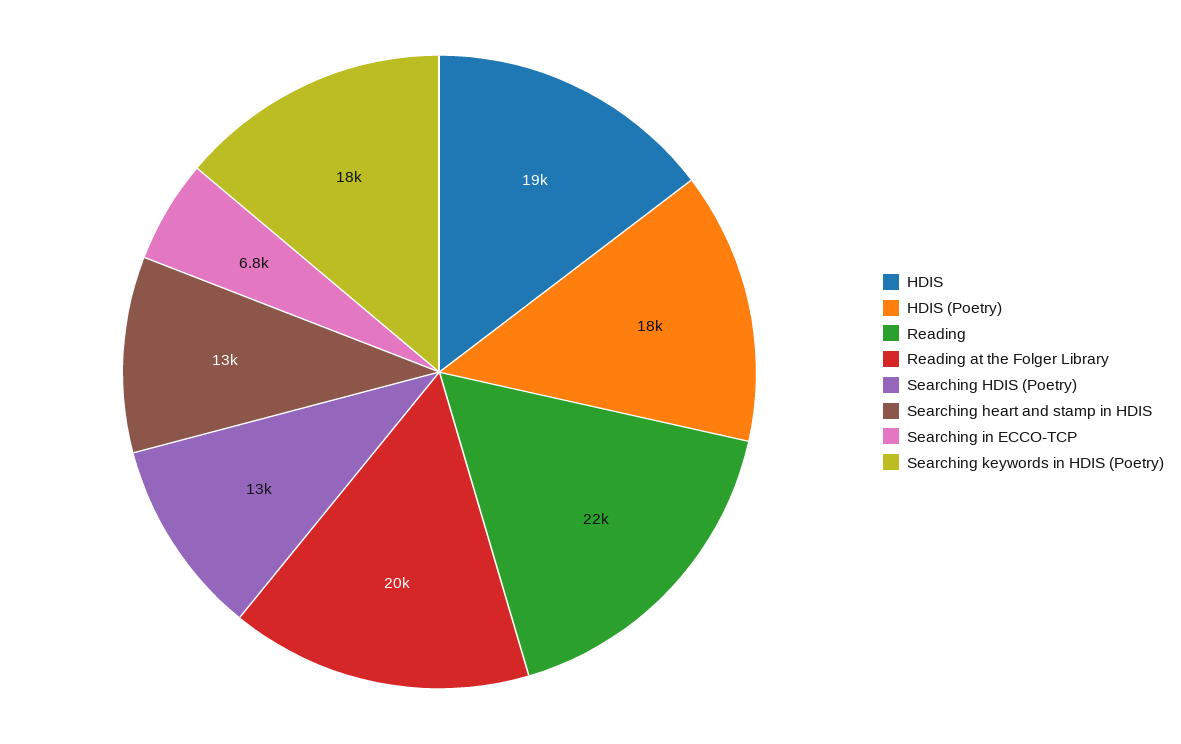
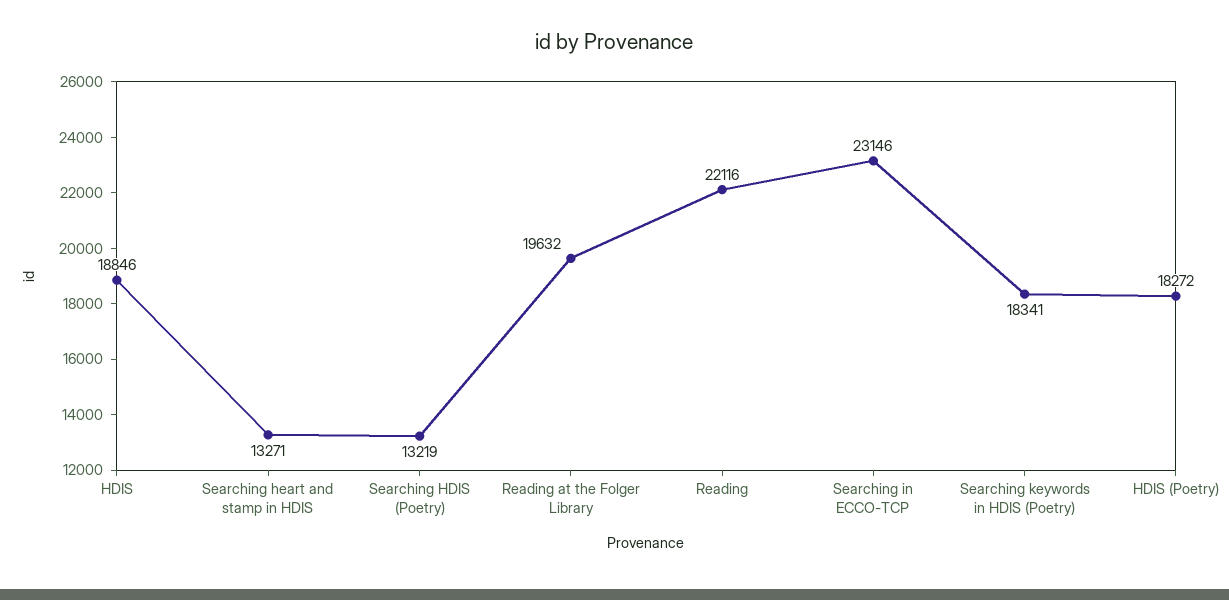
  {
    "HDIS": 18846,
    "HDIS (Poetry)": 18272,
    "Reading": 22116,
    "Reading at the Folger Library": 19632,
    "Searching HDIS (Poetry)": 13219,
    "Searching heart and stamp in HDIS": 13271,
-   "Searching in ECCO-TCP": 6800,
+   "Searching in ECCO-TCP": 23146,
    "Searching keywords in HDIS (Poetry)": 18341
  }

